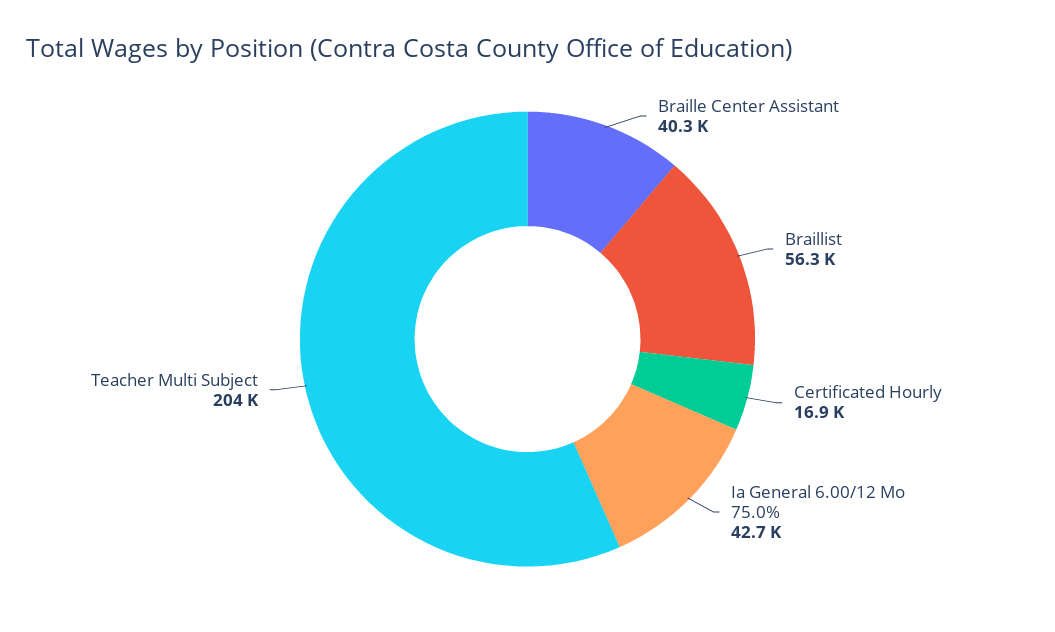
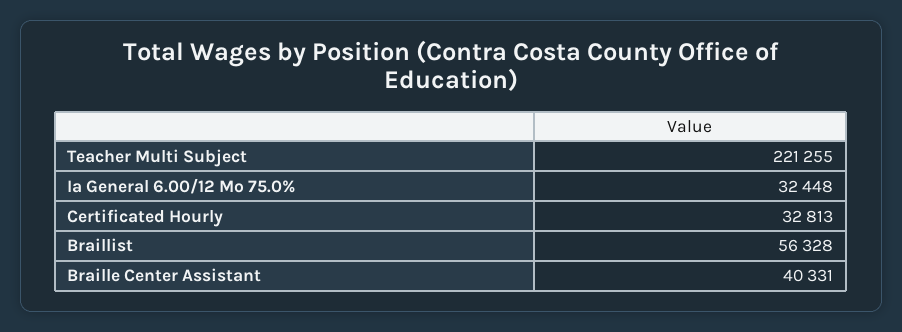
  {
    "Braille Center Assistant": 40331,
    "Braillist": 56328,
-   "Certificated Hourly": 16900,
+   "Certificated Hourly": 32813,
-   "Ia General 6.00/12 Mo 75.0%": 42700,
+   "Ia General 6.00/12 Mo 75.0%": 32448,
-   "Teacher Multi Subject": 204000
+   "Teacher Multi Subject": 221255
  }

